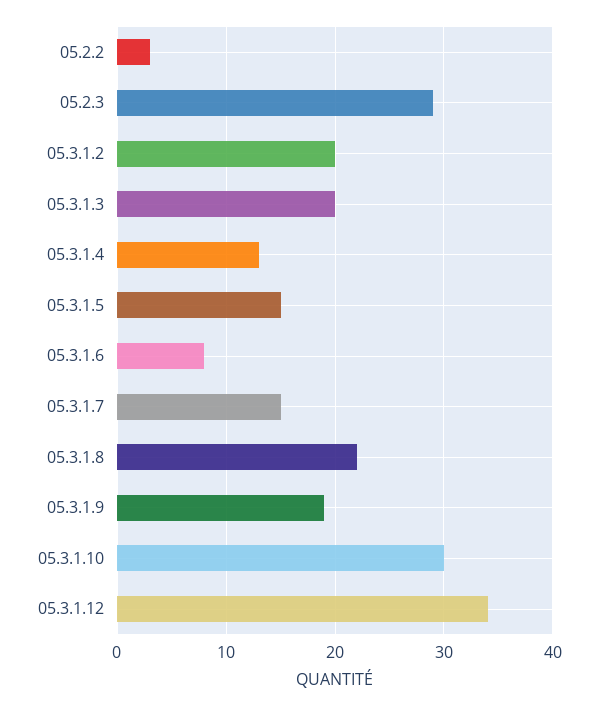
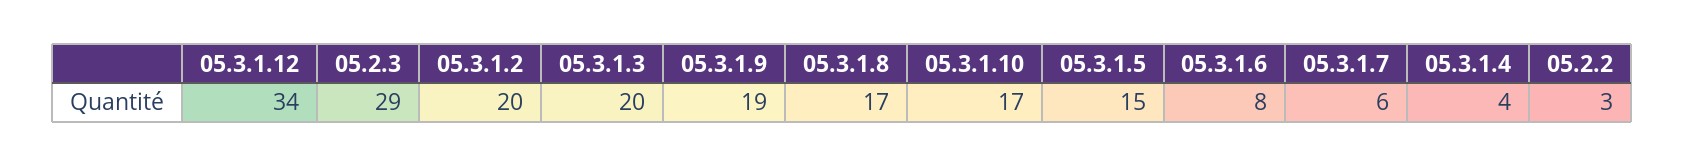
  {
    "05.2.2": 3,
    "05.2.3": 29,
    "05.3.1.2": 20,
    "05.3.1.3": 20,
-   "05.3.1.4": 13,
+   "05.3.1.4": 4,
    "05.3.1.5": 15,
    "05.3.1.6": 8,
-   "05.3.1.7": 15,
+   "05.3.1.7": 6,
-   "05.3.1.8": 22,
+   "05.3.1.8": 17,
    "05.3.1.9": 19,
-   "05.3.1.10": 30,
+   "05.3.1.10": 17,
    "05.3.1.12": 34
  }

